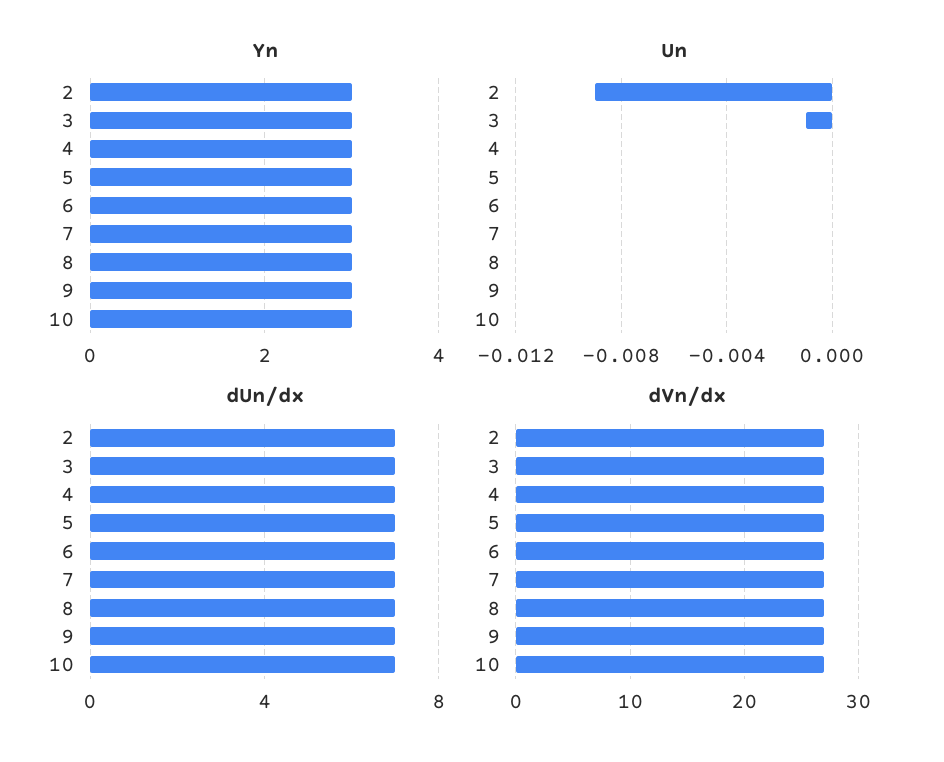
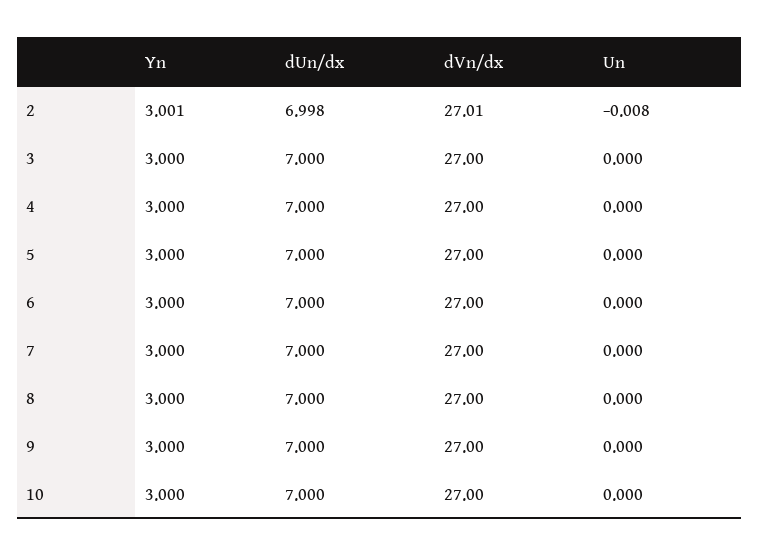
  {
    "Yn": {
      "2": 3.001,
      "3": 3,
      "4": 3,
      "5": 3,
      "6": 3,
      "7": 3,
      "8": 3,
      "9": 3,
      "10": 3
    },
    "Un": {
-     "2": -0.009,
+     "2": -0.008,
-     "3": -0.001,
+     "3": 0,
      "4": 0,
      "5": 0,
      "6": 0,
      "7": 0,
      "8": 0,
      "9": 0,
      "10": 0
    },
    "dUn/dx": {
      "2": 6.998,
      "3": 7,
      "4": 7,
      "5": 7,
      "6": 7,
      "7": 7,
      "8": 7,
      "9": 7,
      "10": 7
    },
    "dVn/dx": {
      "2": 27.01,
      "3": 27,
      "4": 27,
      "5": 27,
      "6": 27,
      "7": 27,
      "8": 27,
      "9": 27,
      "10": 27
    }
  }

